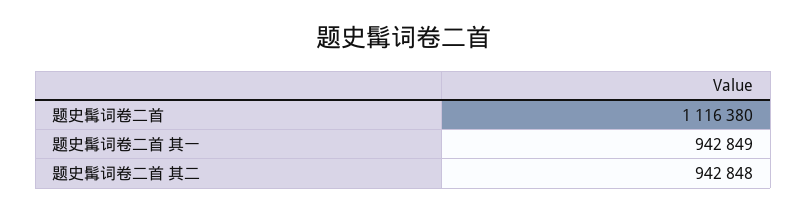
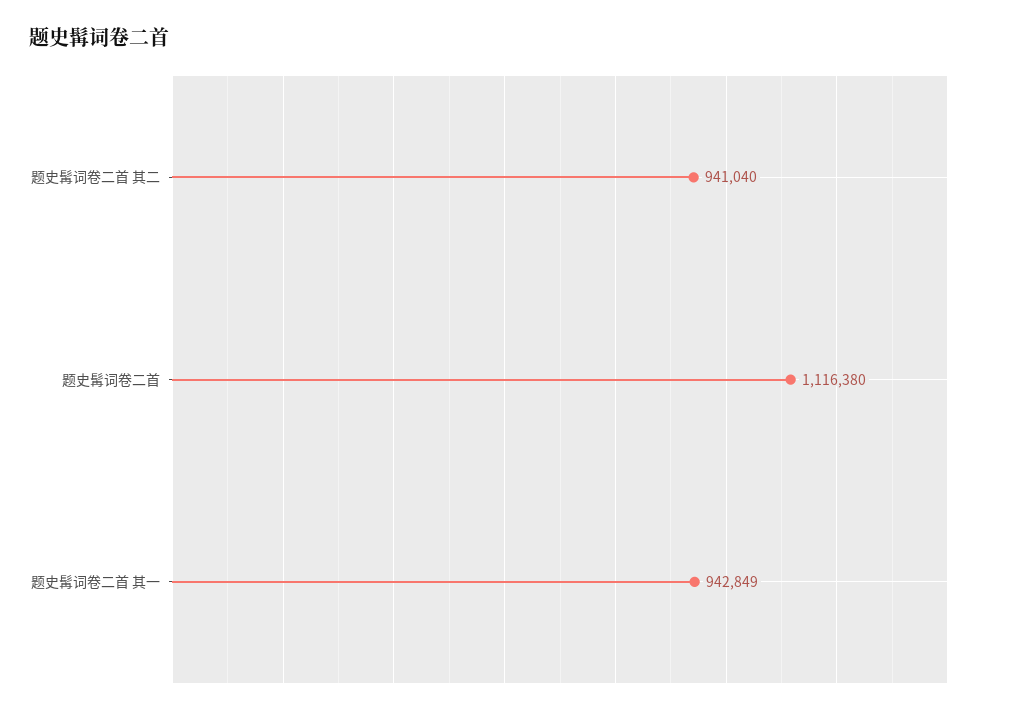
  {
    "题史髯词卷二首": 1116380,
    "题史髯词卷二首 其一": 942849,
-   "题史髯词卷二首 其二": 942848
+   "题史髯词卷二首 其二": 941040
  }

